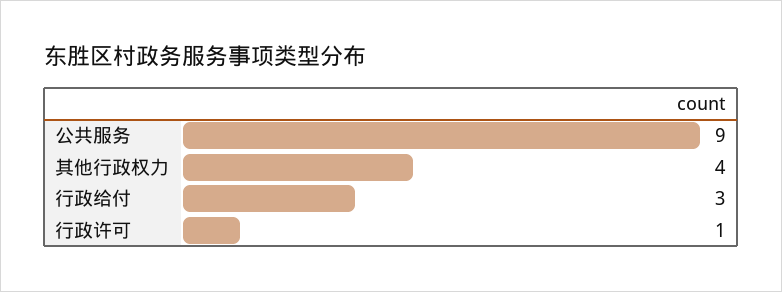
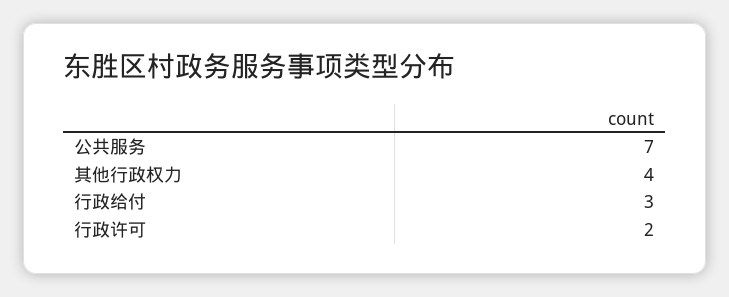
  {
-   "公共服务": 9,
+   "公共服务": 7,
    "其他行政权力": 4,
    "行政给付": 3,
-   "行政许可": 1
+   "行政许可": 2
  }

